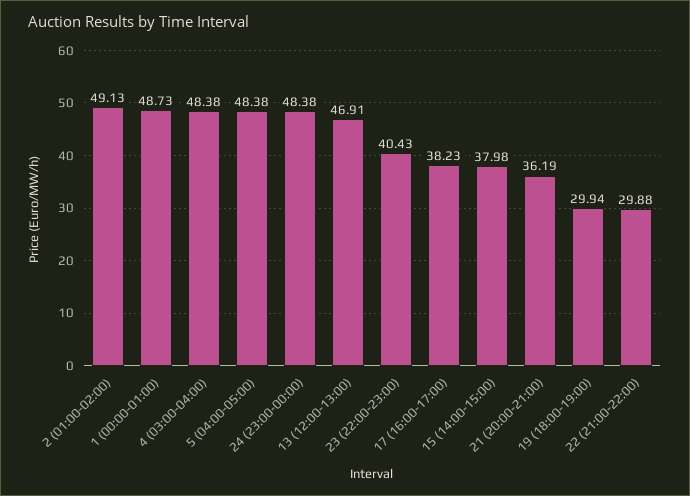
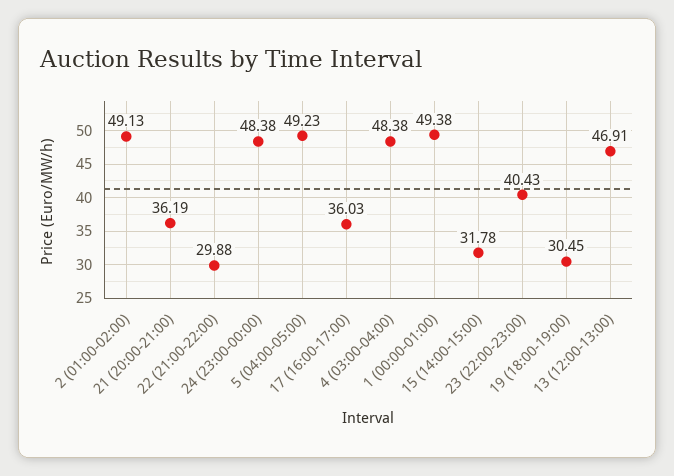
  {
    "2 (01:00-02:00)": 49.13,
-   "1 (00:00-01:00)": 48.73,
+   "1 (00:00-01:00)": 49.38,
    "4 (03:00-04:00)": 48.38,
-   "5 (04:00-05:00)": 48.38,
+   "5 (04:00-05:00)": 49.23,
    "24 (23:00-00:00)": 48.38,
    "13 (12:00-13:00)": 46.91,
    "23 (22:00-23:00)": 40.43,
-   "17 (16:00-17:00)": 38.23,
+   "17 (16:00-17:00)": 36.03,
-   "15 (14:00-15:00)": 37.98,
+   "15 (14:00-15:00)": 31.78,
    "21 (20:00-21:00)": 36.19,
-   "19 (18:00-19:00)": 29.94,
+   "19 (18:00-19:00)": 30.45,
    "22 (21:00-22:00)": 29.88
  }

